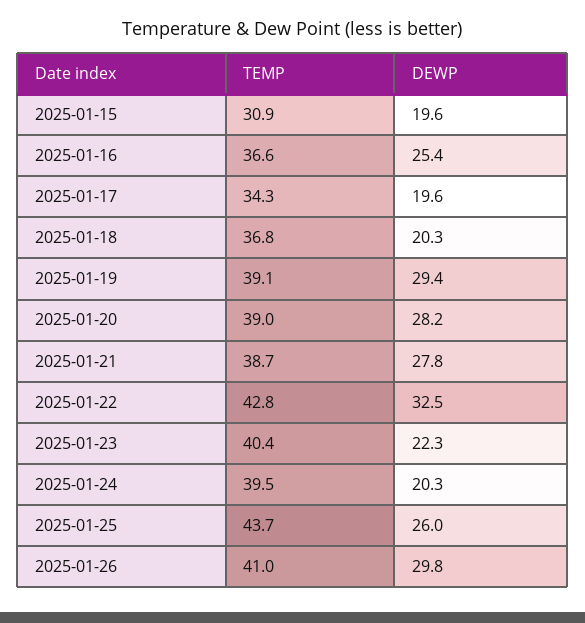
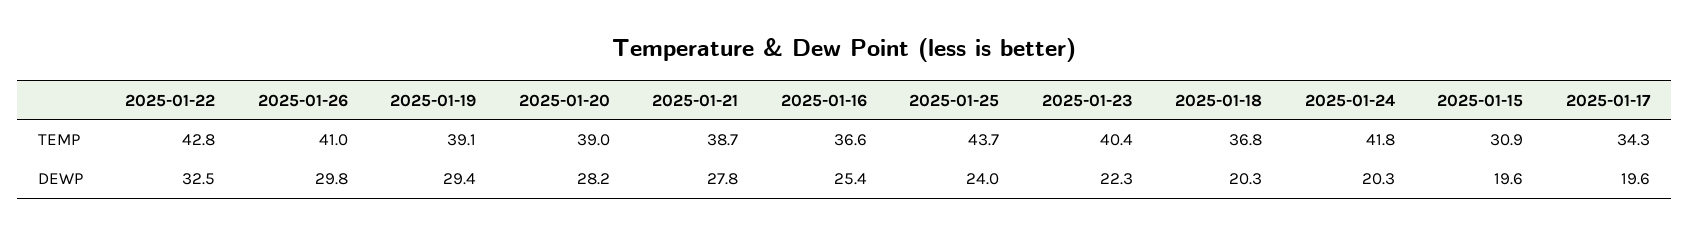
  {
    "TEMP": {
      "2025-01-15": 30.9,
      "2025-01-16": 36.6,
      "2025-01-17": 34.3,
      "2025-01-18": 36.8,
      "2025-01-19": 39.1,
      "2025-01-20": 39,
      "2025-01-21": 38.7,
      "2025-01-22": 42.8,
      "2025-01-23": 40.4,
-     "2025-01-24": 39.5,
+     "2025-01-24": 41.8,
      "2025-01-25": 43.7,
      "2025-01-26": 41
    },
    "DEWP": {
      "2025-01-15": 19.6,
      "2025-01-16": 25.4,
      "2025-01-17": 19.6,
      "2025-01-18": 20.3,
      "2025-01-19": 29.4,
      "2025-01-20": 28.2,
      "2025-01-21": 27.8,
      "2025-01-22": 32.5,
      "2025-01-23": 22.3,
      "2025-01-24": 20.3,
-     "2025-01-25": 26,
+     "2025-01-25": 24,
      "2025-01-26": 29.8
    }
  }

